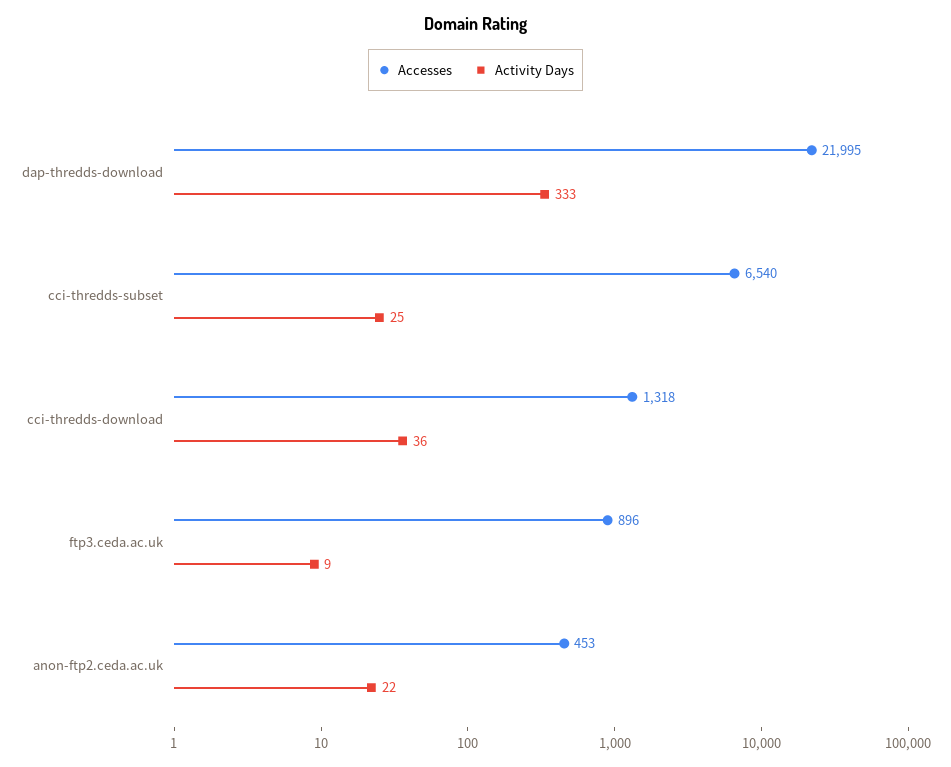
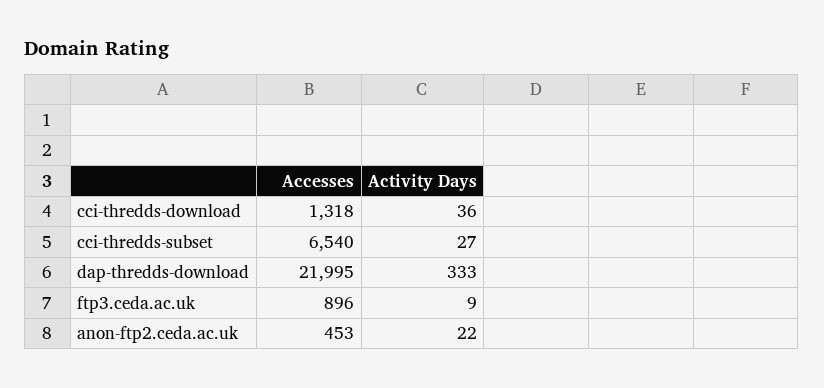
  {
    "Accesses": {
      "dap-thredds-download": 21995,
      "cci-thredds-subset": 6540,
      "cci-thredds-download": 1318,
      "ftp3.ceda.ac.uk": 896,
      "anon-ftp2.ceda.ac.uk": 453
    },
    "Activity Days": {
      "dap-thredds-download": 333,
-     "cci-thredds-subset": 25,
+     "cci-thredds-subset": 27,
      "cci-thredds-download": 36,
      "ftp3.ceda.ac.uk": 9,
      "anon-ftp2.ceda.ac.uk": 22
    }
  }

